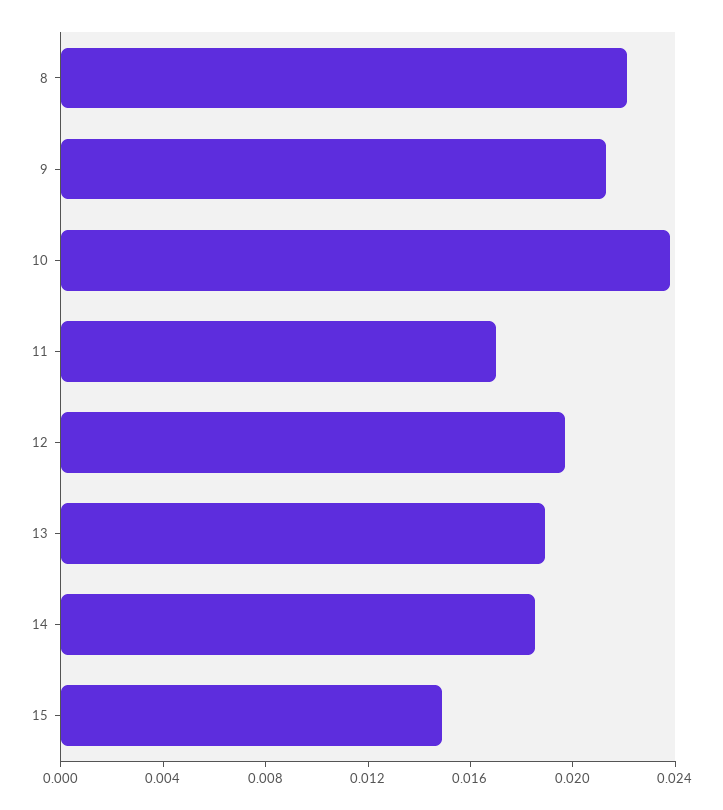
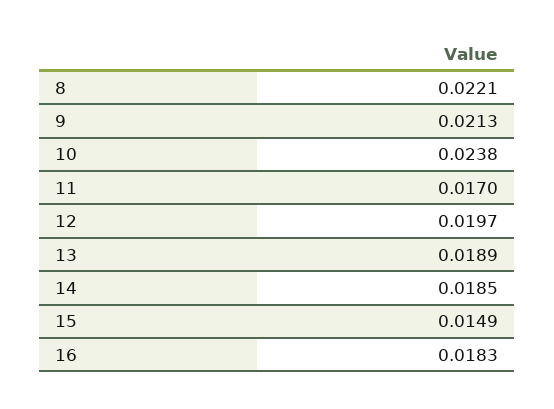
  {
    "8": 0.0221,
    "9": 0.0213,
    "10": 0.0238,
    "11": 0.017,
    "12": 0.0197,
    "13": 0.0189,
    "14": 0.0185,
-   "15": 0.0149
+   "15": 0.0149,
+   "16": 0.0183
  }

